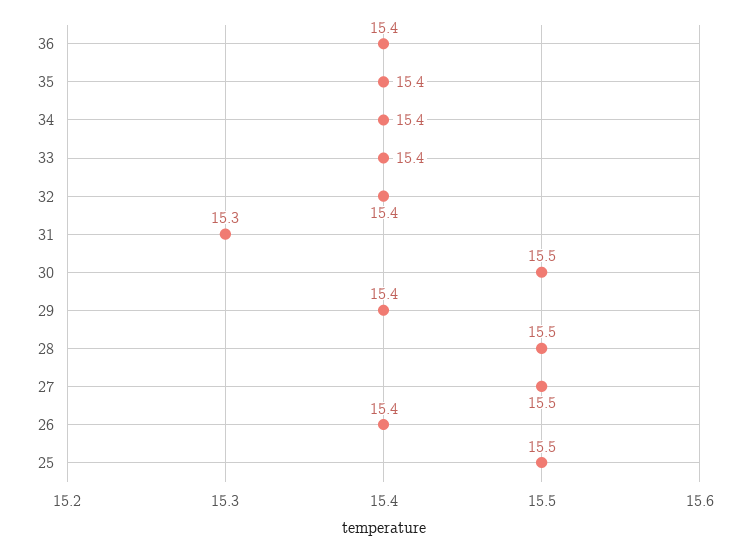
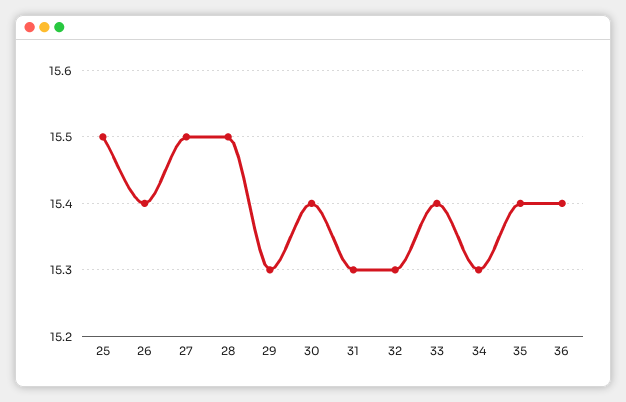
  {
    "36": 15.4,
    "35": 15.4,
-   "34": 15.4,
+   "34": 15.3,
    "33": 15.4,
-   "32": 15.4,
+   "32": 15.3,
    "31": 15.3,
-   "30": 15.5,
+   "30": 15.4,
-   "29": 15.4,
+   "29": 15.3,
    "28": 15.5,
    "27": 15.5,
    "26": 15.4,
    "25": 15.5
  }

